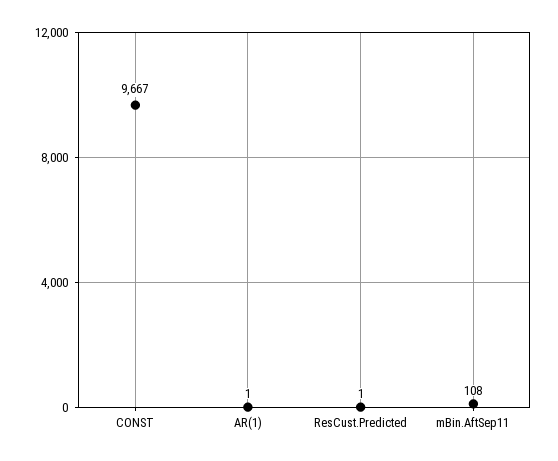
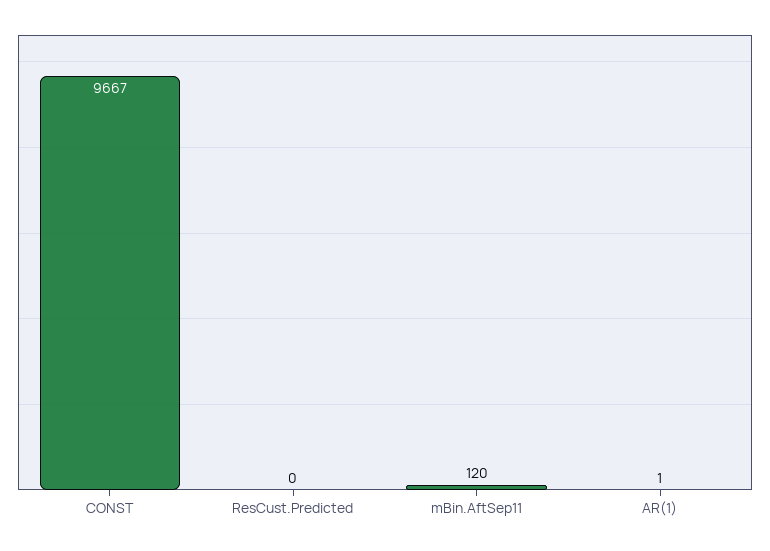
  {
    "CONST": 9667,
    "AR(1)": 1,
-   "ResCust.Predicted": 1,
+   "ResCust.Predicted": 0,
-   "mBin.AftSep11": 108
+   "mBin.AftSep11": 120
  }

